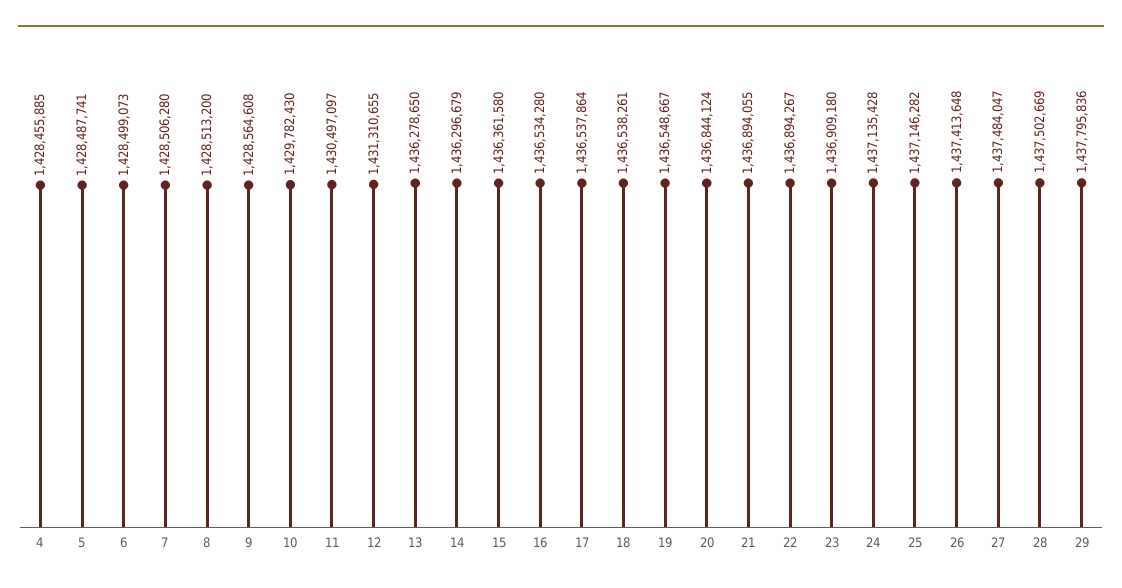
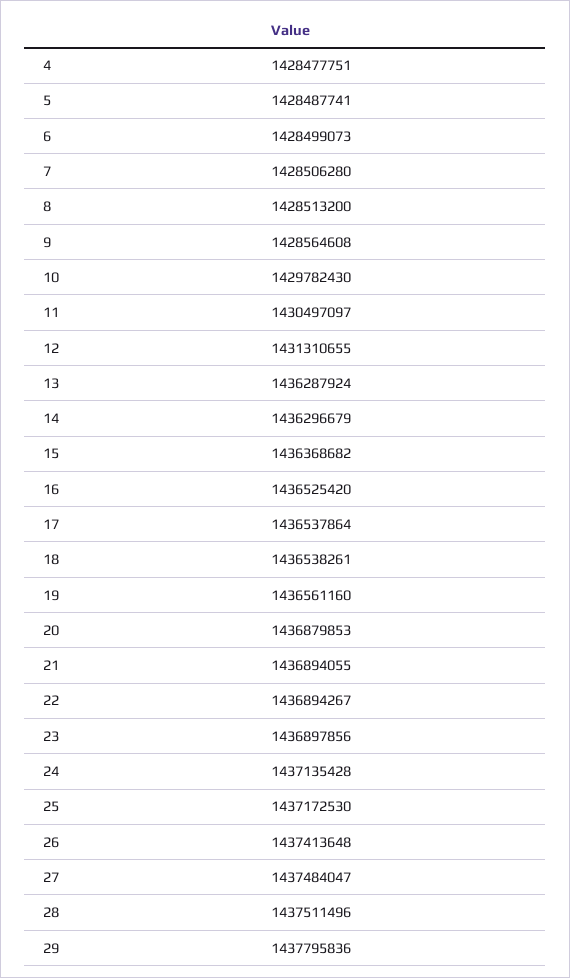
  {
-   "4": 1428455885,
+   "4": 1428477751,
    "5": 1428487741,
    "6": 1428499073,
    "7": 1428506280,
    "8": 1428513200,
    "9": 1428564608,
    "10": 1429782430,
    "11": 1430497097,
    "12": 1431310655,
-   "13": 1436278650,
+   "13": 1436287924,
    "14": 1436296679,
-   "15": 1436361580,
+   "15": 1436368682,
-   "16": 1436534280,
+   "16": 1436525420,
    "17": 1436537864,
    "18": 1436538261,
-   "19": 1436548667,
+   "19": 1436561160,
-   "20": 1436844124,
+   "20": 1436879853,
    "21": 1436894055,
    "22": 1436894267,
-   "23": 1436909180,
+   "23": 1436897856,
    "24": 1437135428,
-   "25": 1437146282,
+   "25": 1437172530,
    "26": 1437413648,
    "27": 1437484047,
-   "28": 1437502669,
+   "28": 1437511496,
    "29": 1437795836
  }

